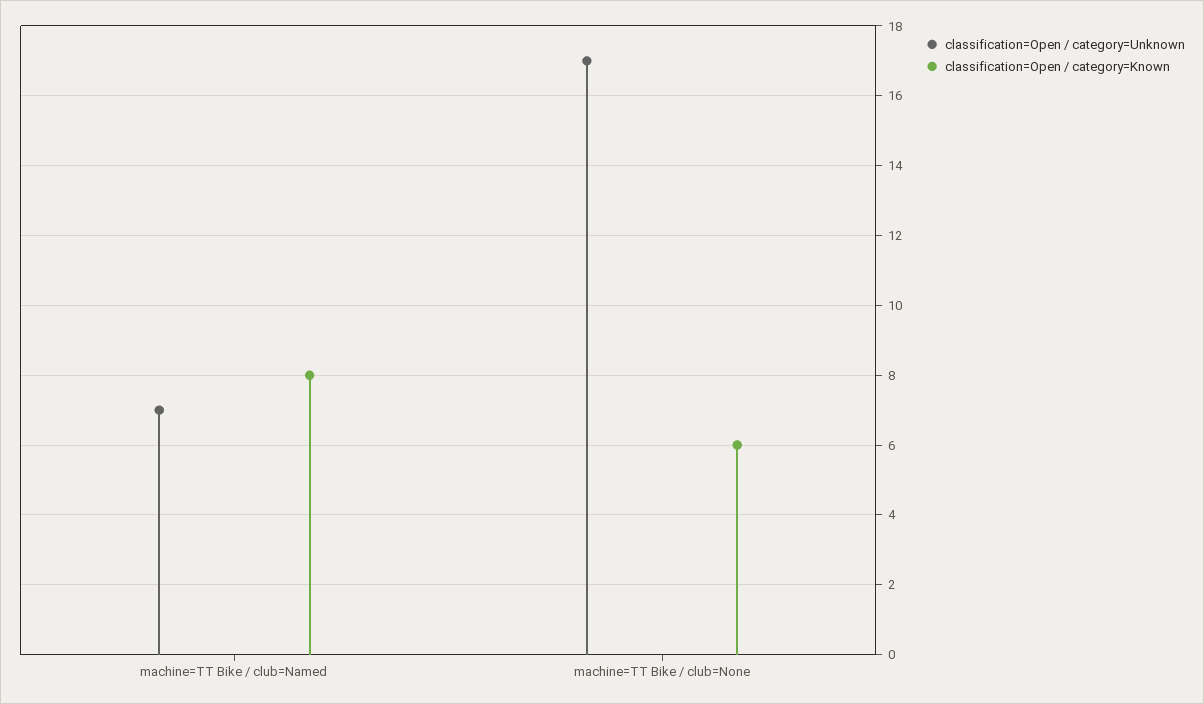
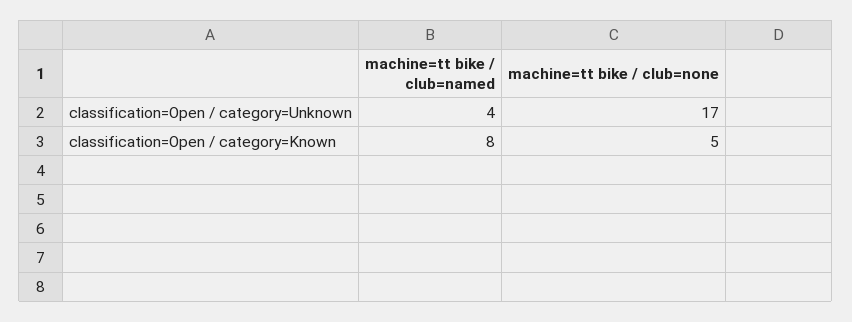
  {
    "classification=Open / category=Unknown": {
-     "machine=TT Bike / club=Named": 7,
+     "machine=TT Bike / club=Named": 4,
      "machine=TT Bike / club=None": 17
    },
    "classification=Open / category=Known": {
      "machine=TT Bike / club=Named": 8,
-     "machine=TT Bike / club=None": 6
+     "machine=TT Bike / club=None": 5
    }
  }

